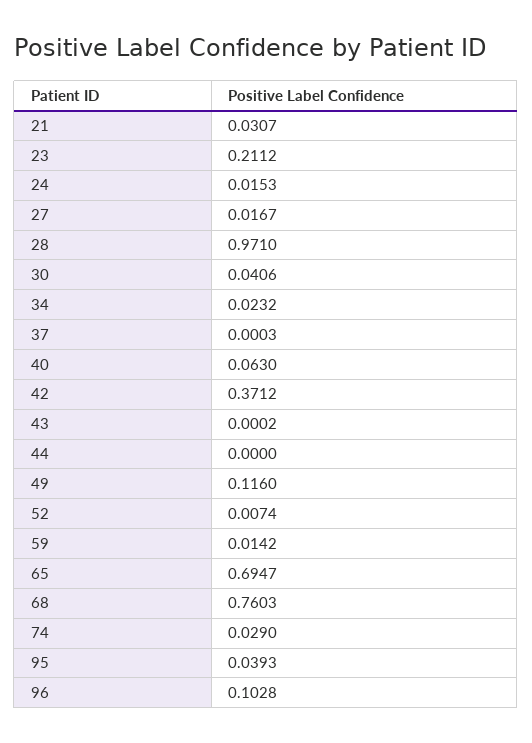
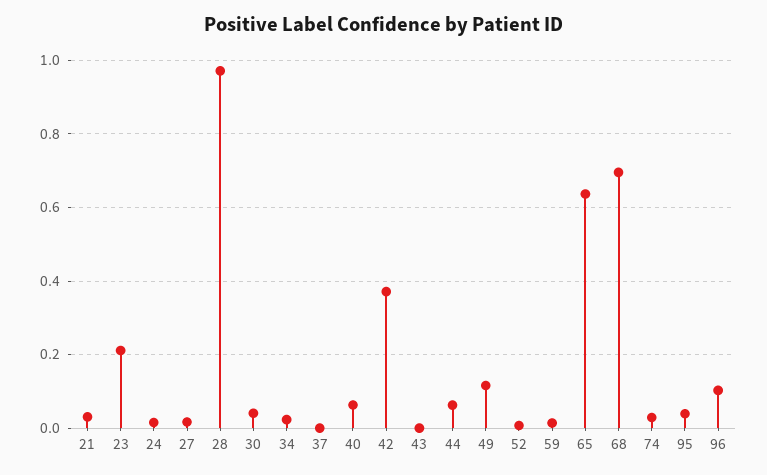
  {
    "21": 0.0307,
    "23": 0.2112,
    "24": 0.0153,
    "27": 0.0167,
    "28": 0.971,
    "30": 0.0406,
    "34": 0.0232,
    "37": 0.0003,
    "40": 0.063,
    "42": 0.3712,
    "43": 0.0002,
-   "44": 0,
+   "44": 0.06,
    "49": 0.116,
    "52": 0.0074,
    "59": 0.0142,
-   "65": 0.6947,
+   "65": 0.64,
-   "68": 0.7603,
+   "68": 0.7,
    "74": 0.029,
    "95": 0.0393,
    "96": 0.1028
  }

